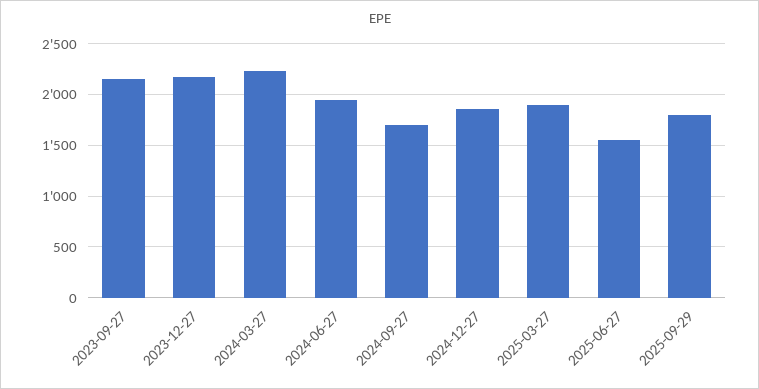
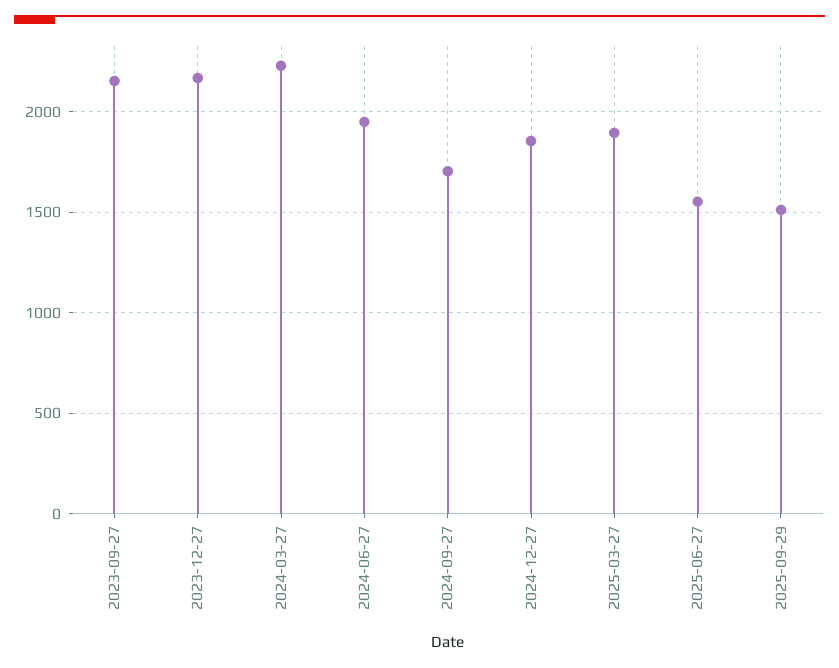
  {
    "2023-09-27": 2150,
    "2023-12-27": 2150,
    "2024-03-27": 2250,
    "2024-06-27": 1950,
    "2024-09-27": 1700,
    "2024-12-27": 1850,
    "2025-03-27": 1900,
    "2025-06-27": 1550,
-   "2025-09-29": 1800
+   "2025-09-29": 1500
  }

